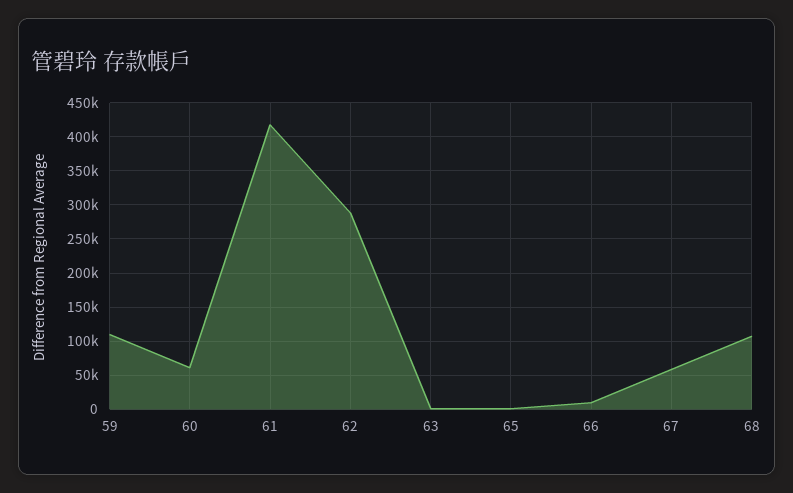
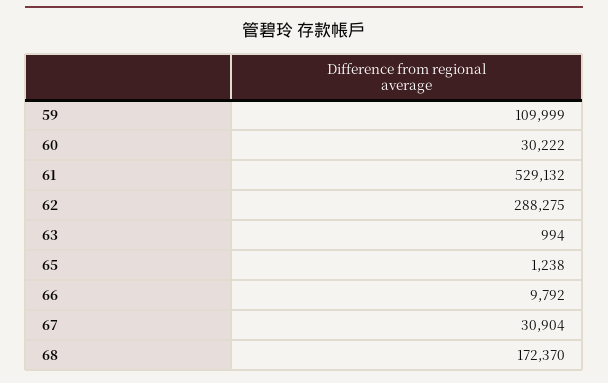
  {
    "59": 109999,
-   "60": 60000,
+   "60": 30222,
-   "61": 420000,
+   "61": 529132,
    "62": 288275,
    "63": 994,
    "65": 1238,
    "66": 9792,
-   "67": 60000,
+   "67": 30904,
-   "68": 110000
+   "68": 172370
  }

